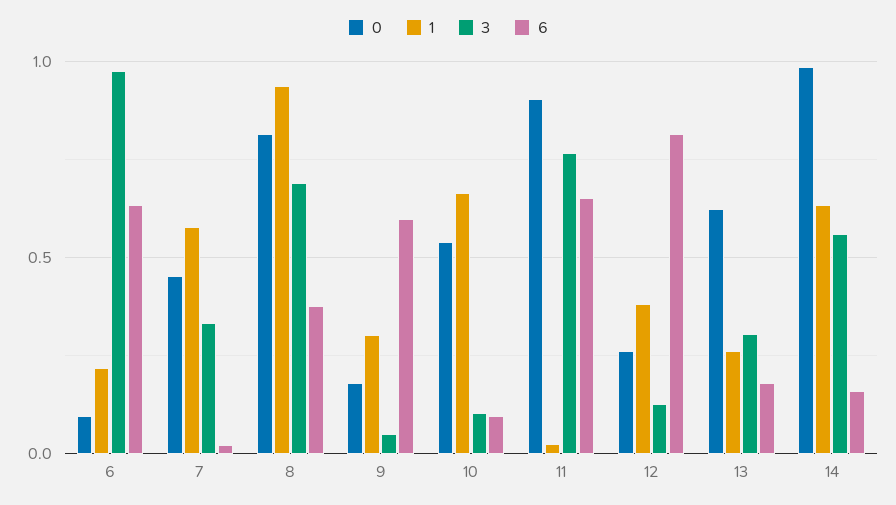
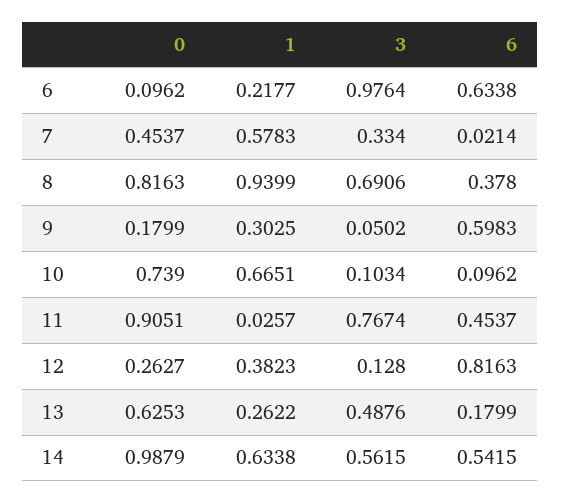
  {
    "0": {
      "6": 0.0962,
      "7": 0.4537,
      "8": 0.8163,
      "9": 0.1799,
-     "10": 0.55,
+     "10": 0.739,
      "11": 0.9051,
      "12": 0.2627,
      "13": 0.6253,
      "14": 0.9879
    },
    "1": {
      "6": 0.2177,
      "7": 0.5783,
      "8": 0.9399,
      "9": 0.3025,
      "10": 0.6651,
      "11": 0.0257,
      "12": 0.3823,
      "13": 0.2622,
      "14": 0.6338
    },
    "3": {
      "6": 0.9764,
      "7": 0.334,
      "8": 0.6906,
      "9": 0.0502,
      "10": 0.1034,
      "11": 0.7674,
      "12": 0.128,
-     "13": 0.3,
+     "13": 0.4876,
      "14": 0.5615
    },
    "6": {
      "6": 0.6338,
      "7": 0.0214,
      "8": 0.378,
      "9": 0.5983,
      "10": 0.0962,
-     "11": 0.65,
+     "11": 0.4537,
      "12": 0.8163,
      "13": 0.1799,
-     "14": 0.15
+     "14": 0.5415
    }
  }

